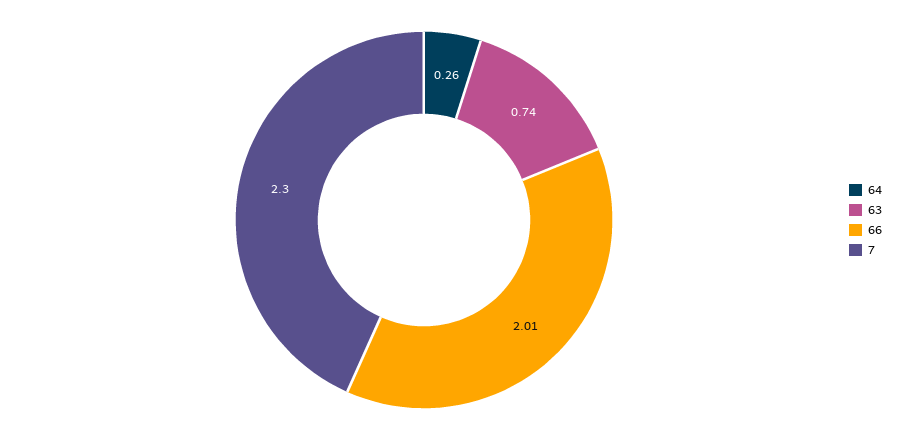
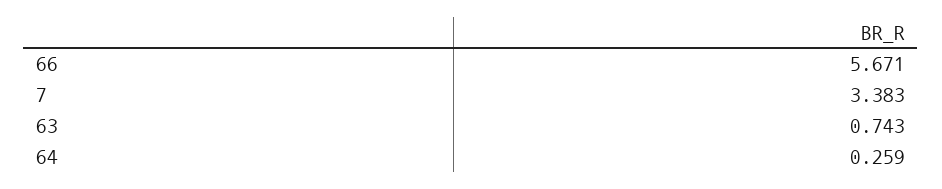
  {
    "64": 0.259,
    "63": 0.743,
-   "66": 2.01,
+   "66": 5.671,
-   "7": 2.3
+   "7": 3.383
  }

